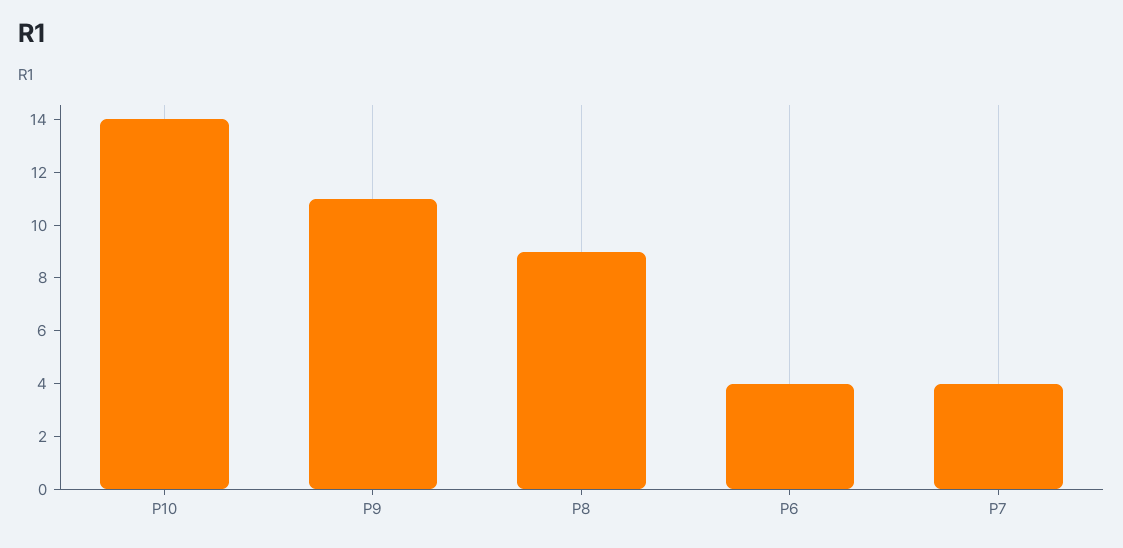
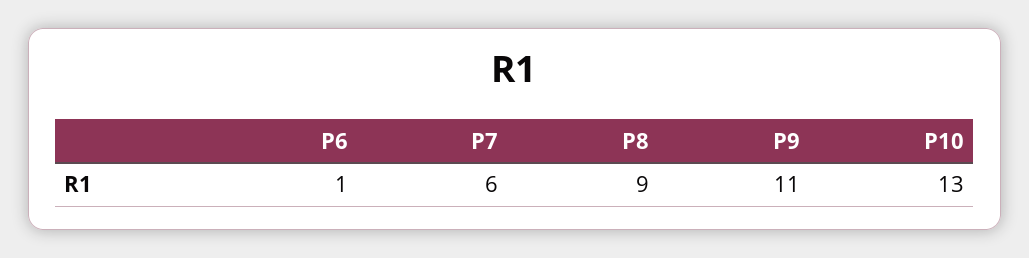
  {
-   "P10": 14,
+   "P10": 13,
    "P9": 11,
    "P8": 9,
-   "P6": 4,
+   "P6": 1,
-   "P7": 4
+   "P7": 6
  }

